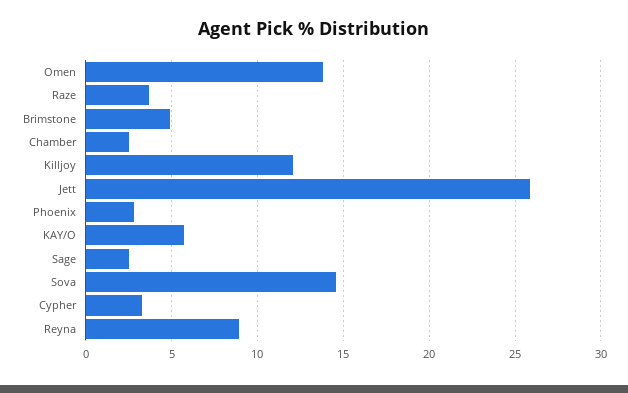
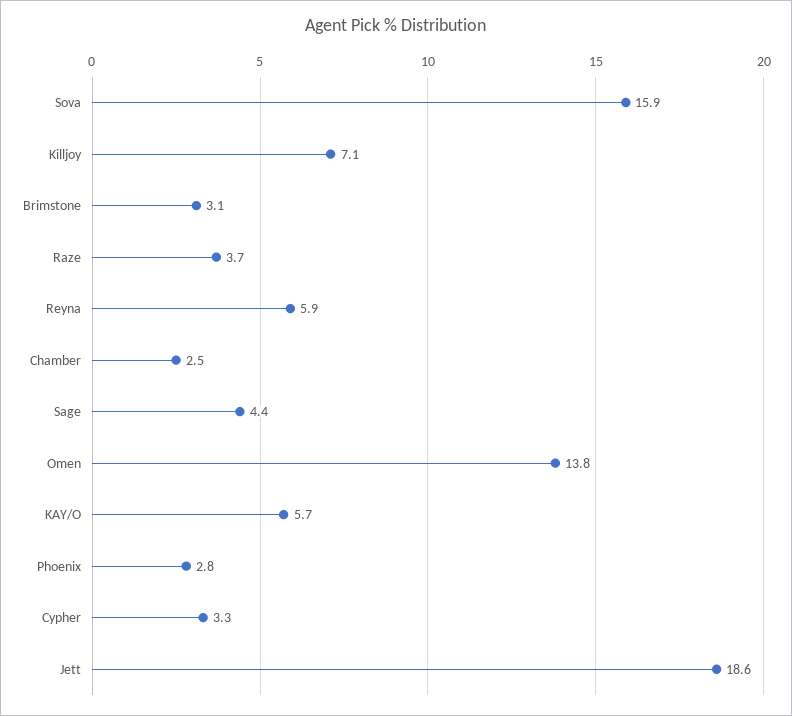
  {
    "Omen": 13.8,
    "Raze": 3.7,
-   "Brimstone": 5,
+   "Brimstone": 3.1,
    "Chamber": 2.5,
-   "Killjoy": 12,
+   "Killjoy": 7.1,
-   "Jett": 26,
+   "Jett": 18.6,
    "Phoenix": 2.8,
    "KAY/O": 5.7,
-   "Sage": 2.5,
+   "Sage": 4.4,
-   "Sova": 14.5,
+   "Sova": 15.9,
    "Cypher": 3.3,
-   "Reyna": 9
+   "Reyna": 5.9
  }

